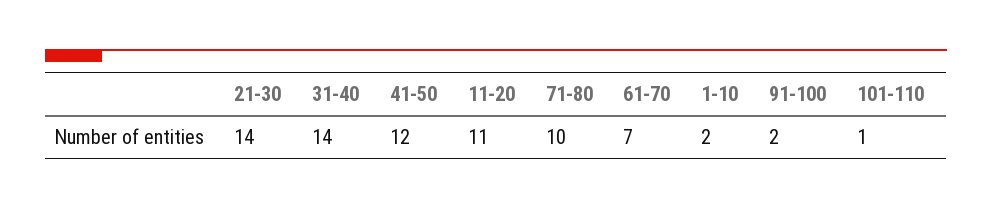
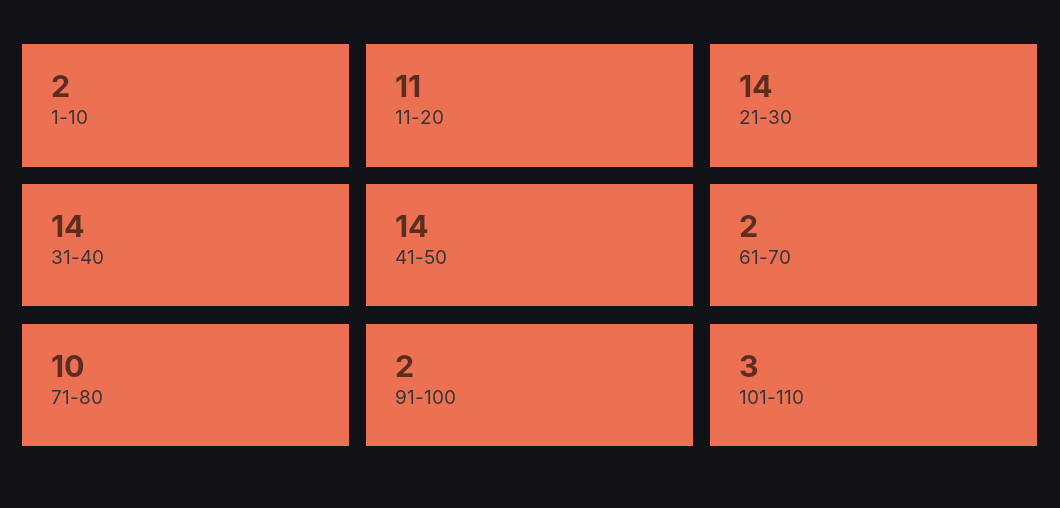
  {
    "21-30": 14,
    "31-40": 14,
-   "41-50": 12,
+   "41-50": 14,
    "11-20": 11,
    "71-80": 10,
-   "61-70": 7,
+   "61-70": 2,
    "1-10": 2,
    "91-100": 2,
-   "101-110": 1
+   "101-110": 3
  }

